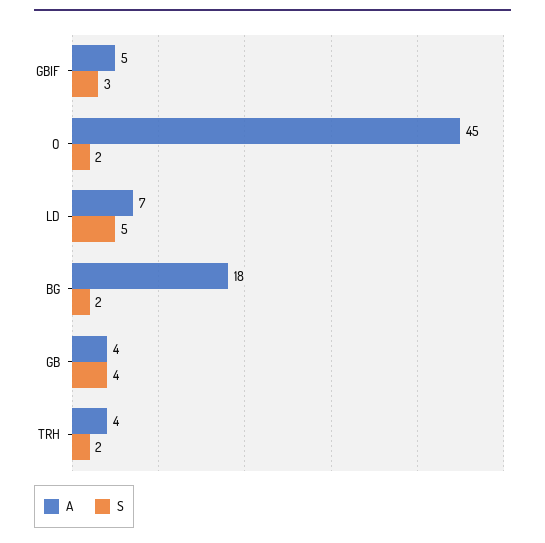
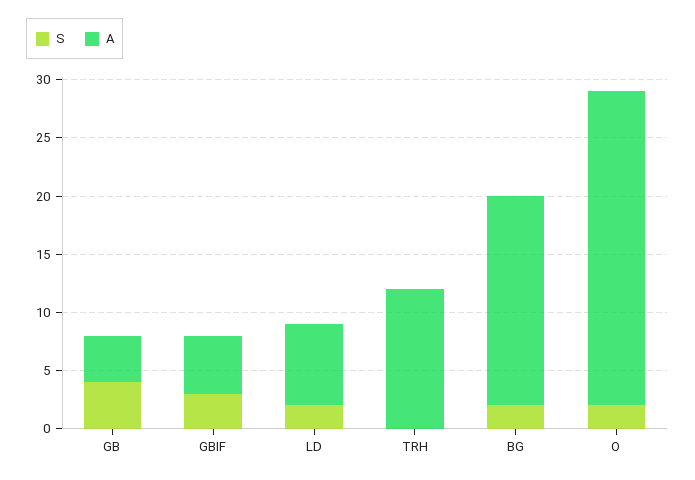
  {
    "A": {
      "GBIF": 5,
-     "O": 45,
+     "O": 27,
      "LD": 7,
      "BG": 18,
      "GB": 4,
-     "TRH": 4
+     "TRH": 12
    },
    "S": {
      "GBIF": 3,
      "O": 2,
-     "LD": 5,
+     "LD": 2,
      "BG": 2,
      "GB": 4,
-     "TRH": 2
+     "TRH": 0
    }
  }

